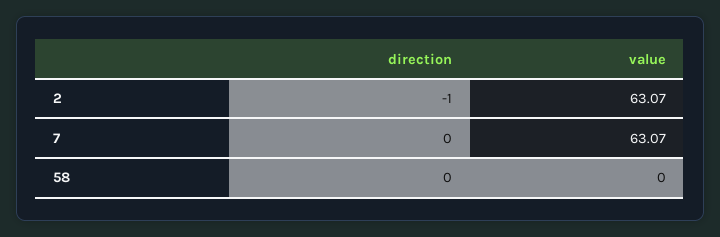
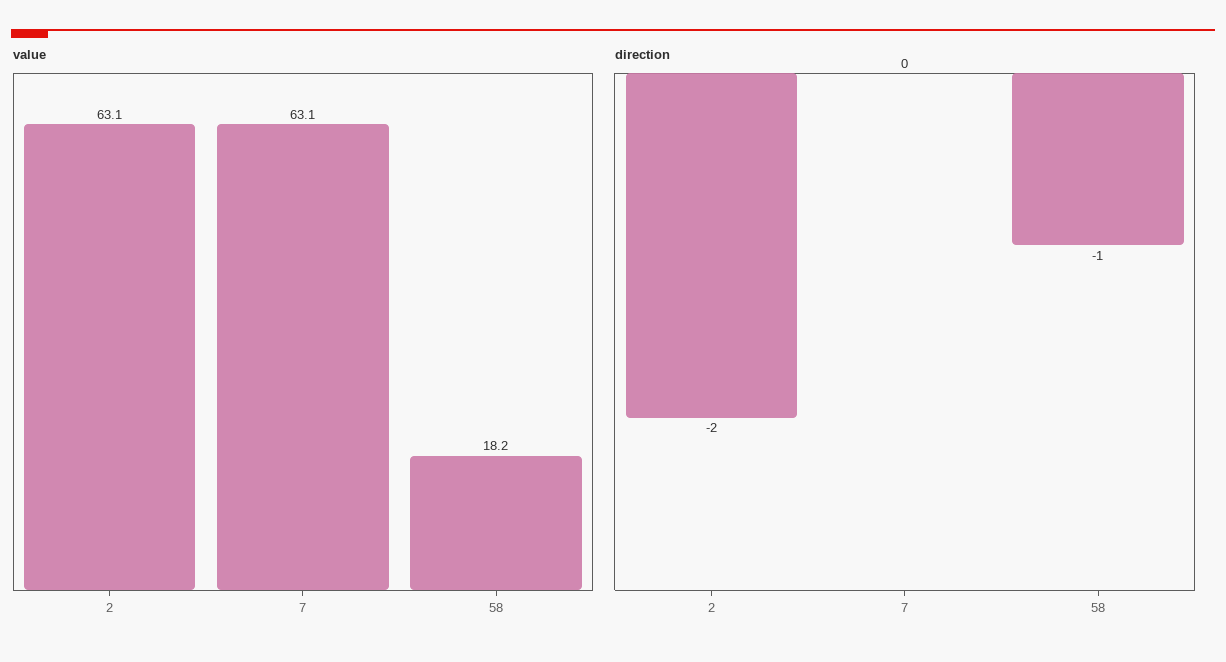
  {
    "direction": {
-     "2": -1,
+     "2": -2,
      "7": 0,
-     "58": 0
+     "58": -1
    },
    "value": {
      "2": 63.07,
      "7": 63.07,
-     "58": 0
+     "58": 18.2
    }
  }

